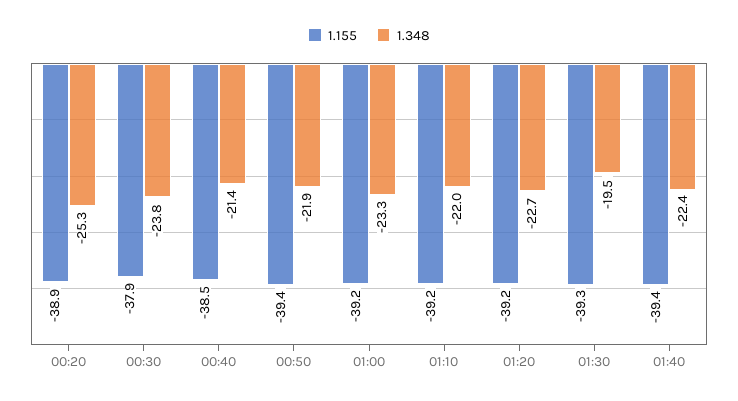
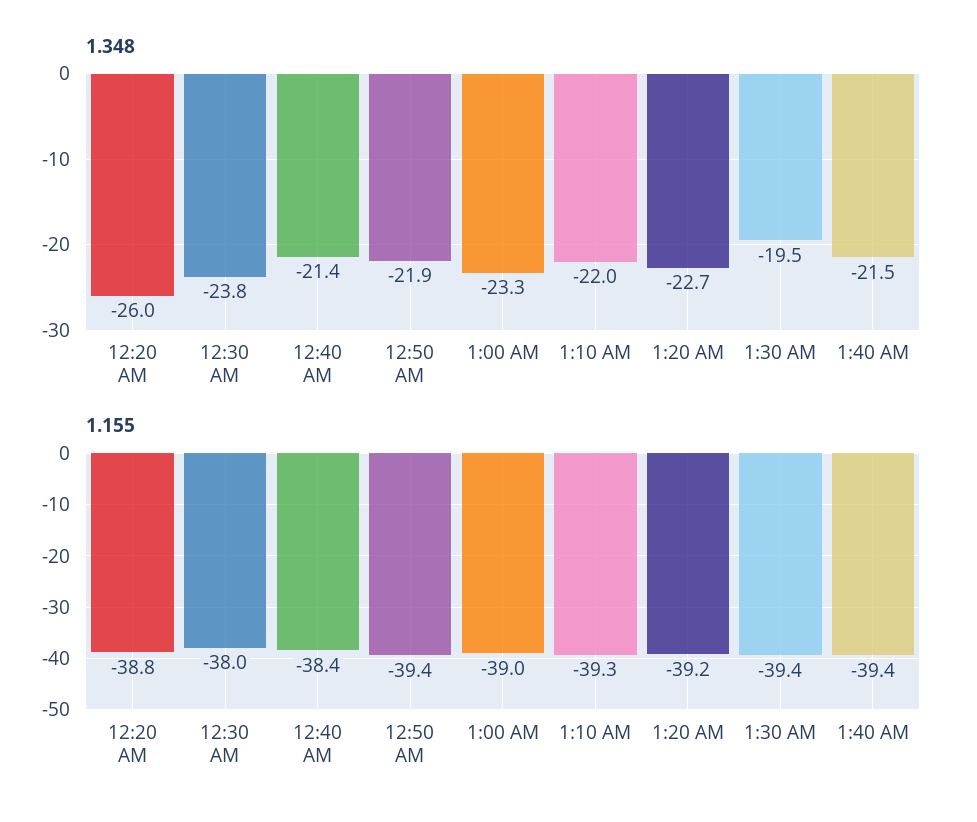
  {
    "1.155": {
-     "00:20": -38.9,
+     "00:20": -38.8,
-     "00:30": -37.9,
+     "00:30": -38,
-     "00:40": -38.5,
+     "00:40": -38.4,
      "00:50": -39.4,
-     "01:00": -39.2,
+     "01:00": -39,
-     "01:10": -39.2,
+     "01:10": -39.3,
      "01:20": -39.2,
-     "01:30": -39.3,
+     "01:30": -39.4,
      "01:40": -39.4
    },
    "1.348": {
-     "00:20": -25.3,
+     "00:20": -26,
      "00:30": -23.8,
      "00:40": -21.4,
      "00:50": -21.9,
      "01:00": -23.3,
      "01:10": -22,
      "01:20": -22.7,
      "01:30": -19.5,
-     "01:40": -22.4
+     "01:40": -21.5
    }
  }

